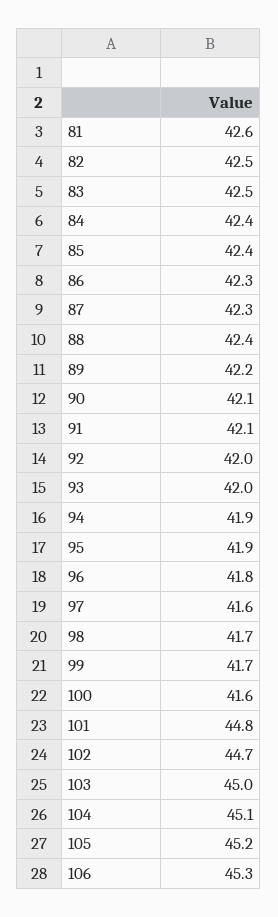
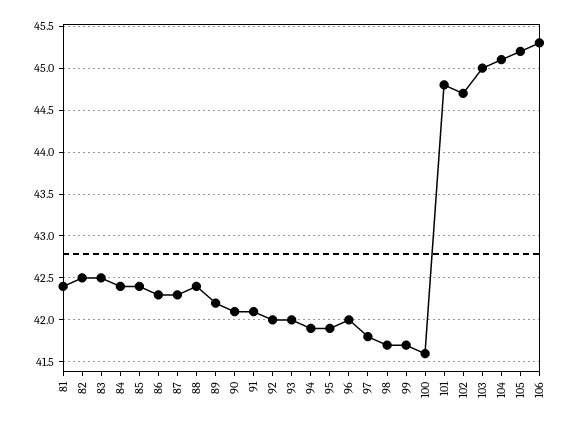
  {
-   "81": 42.6,
+   "81": 42.4,
    "82": 42.5,
    "83": 42.5,
    "84": 42.4,
    "85": 42.4,
    "86": 42.3,
    "87": 42.3,
    "88": 42.4,
    "89": 42.2,
    "90": 42.1,
    "91": 42.1,
    "92": 42,
    "93": 42,
    "94": 41.9,
    "95": 41.9,
-   "96": 41.8,
+   "96": 42,
-   "97": 41.6,
+   "97": 41.8,
    "98": 41.7,
    "99": 41.7,
    "100": 41.6,
    "101": 44.8,
    "102": 44.7,
    "103": 45,
    "104": 45.1,
    "105": 45.2,
    "106": 45.3
  }

